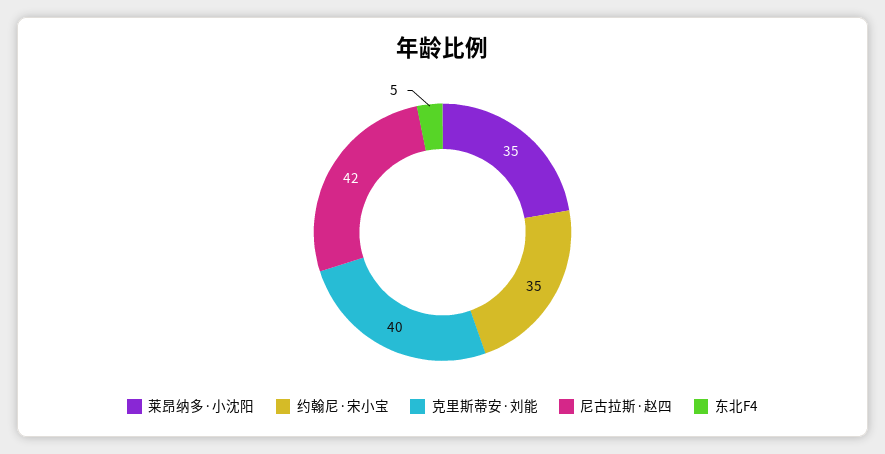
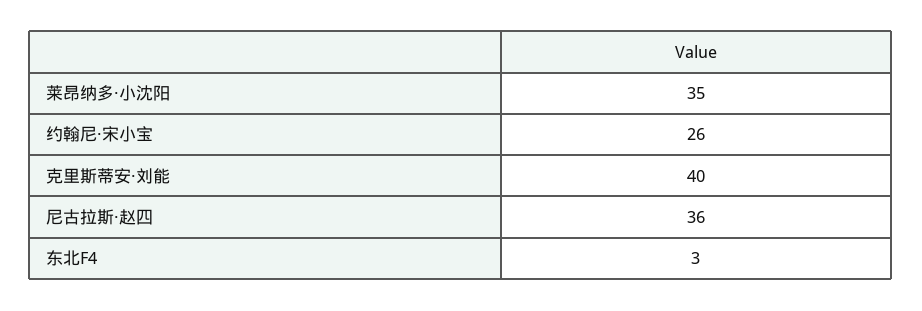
  {
    "莱昂纳多·小沈阳": 35,
-   "约翰尼·宋小宝": 35,
+   "约翰尼·宋小宝": 26,
    "克里斯蒂安·刘能": 40,
-   "尼古拉斯·赵四": 42,
+   "尼古拉斯·赵四": 36,
-   "东北F4": 5
+   "东北F4": 3
  }

